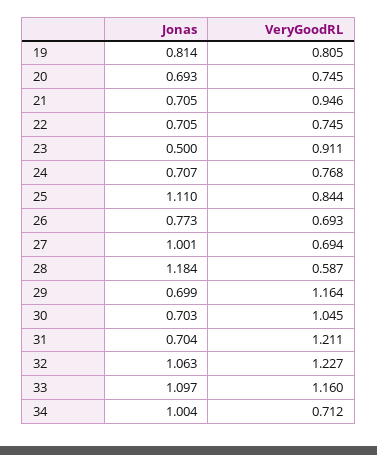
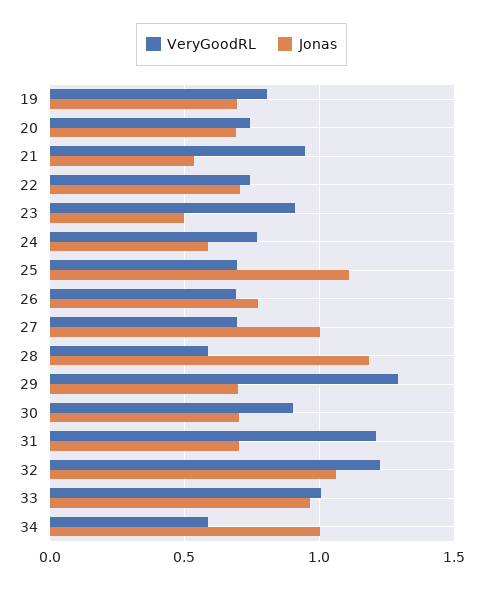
  {
    "Jonas": {
-     "19": 0.814,
+     "19": 0.7,
      "20": 0.693,
-     "21": 0.705,
+     "21": 0.55,
      "22": 0.705,
      "23": 0.5,
-     "24": 0.707,
+     "24": 0.6,
      "25": 1.11,
      "26": 0.773,
      "27": 1.001,
      "28": 1.184,
      "29": 0.699,
      "30": 0.703,
      "31": 0.704,
      "32": 1.063,
-     "33": 1.097,
+     "33": 0.95,
      "34": 1.004
    },
    "VeryGoodRL": {
      "19": 0.805,
      "20": 0.745,
      "21": 0.946,
      "22": 0.745,
      "23": 0.911,
      "24": 0.768,
-     "25": 0.844,
+     "25": 0.7,
      "26": 0.693,
      "27": 0.694,
      "28": 0.587,
-     "29": 1.164,
+     "29": 1.3,
-     "30": 1.045,
+     "30": 0.9,
      "31": 1.211,
      "32": 1.227,
-     "33": 1.16,
+     "33": 1,
-     "34": 0.712
+     "34": 0.6
    }
  }

